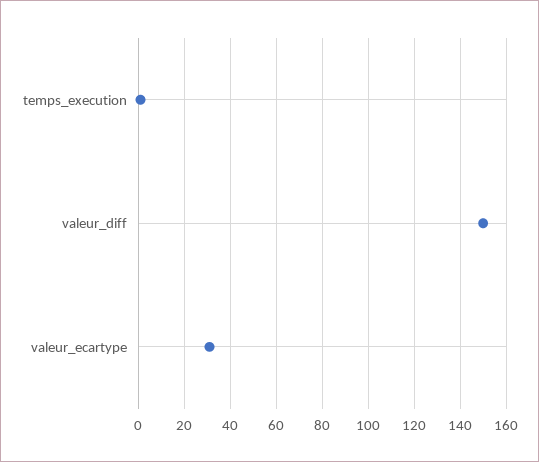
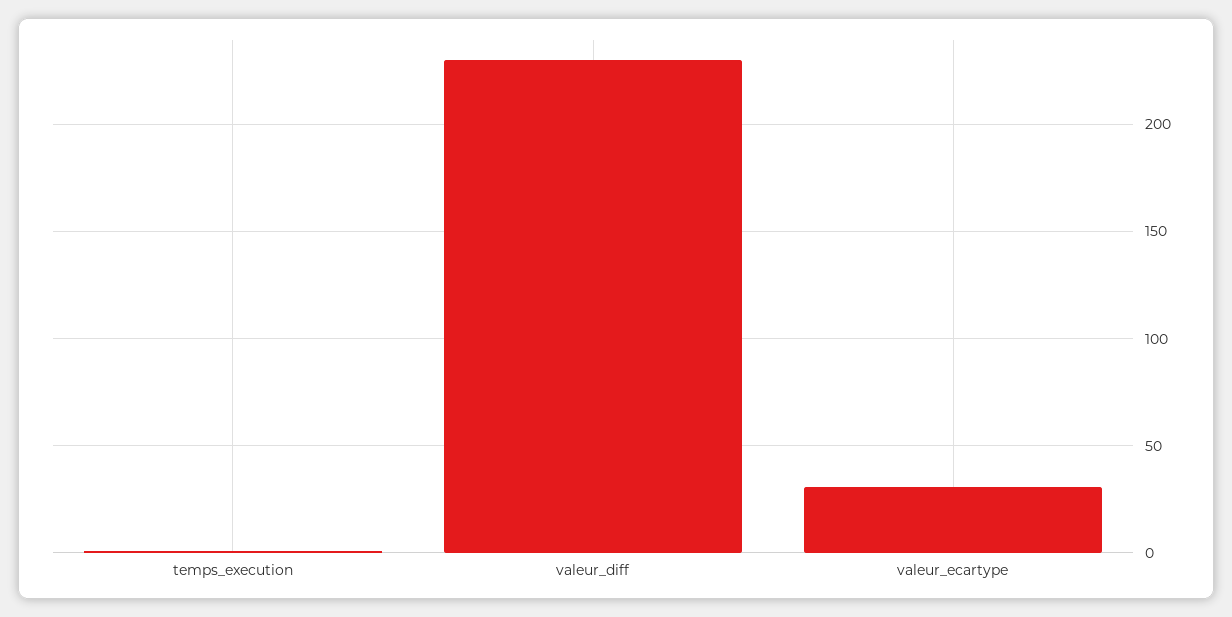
  {
    "temps_execution": 0,
-   "valeur_diff": 150,
+   "valeur_diff": 230,
    "valeur_ecartype": 30
  }

